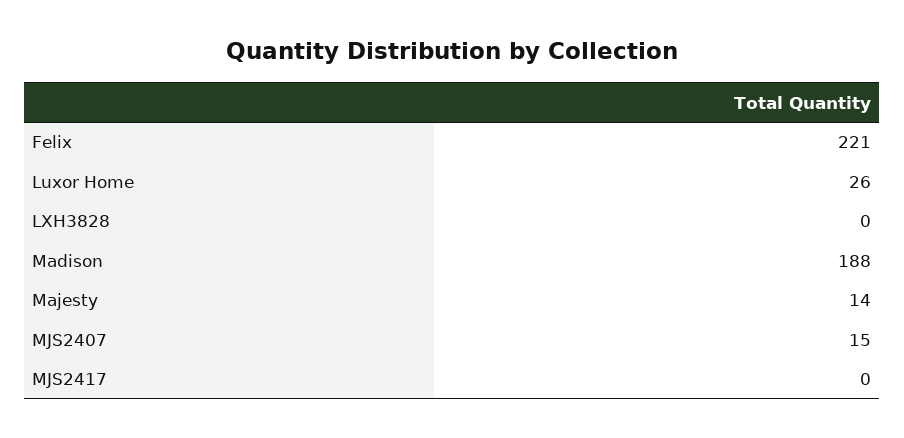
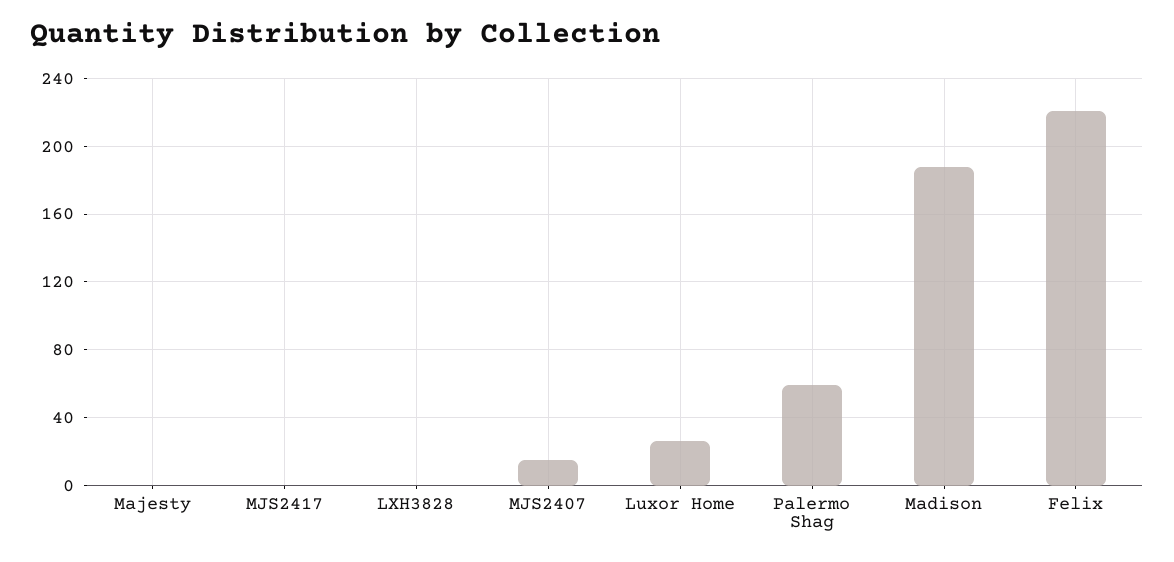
  {
    "Felix": 221,
    "Luxor Home": 26,
    "LXH3828": 0,
    "Madison": 188,
-   "Majesty": 14,
+   "Majesty": 0,
    "MJS2407": 15,
-   "MJS2417": 0
+   "MJS2417": 0,
+   "Palermo Shag": 60
  }

